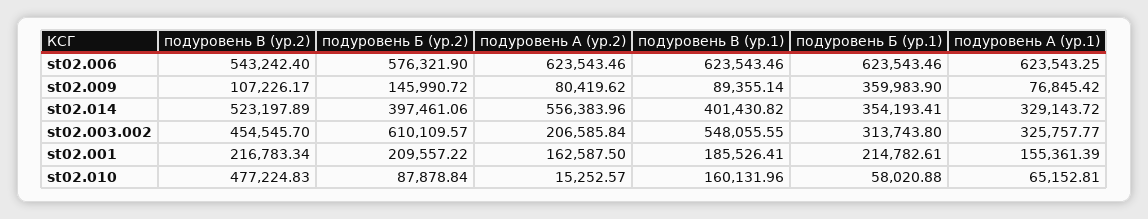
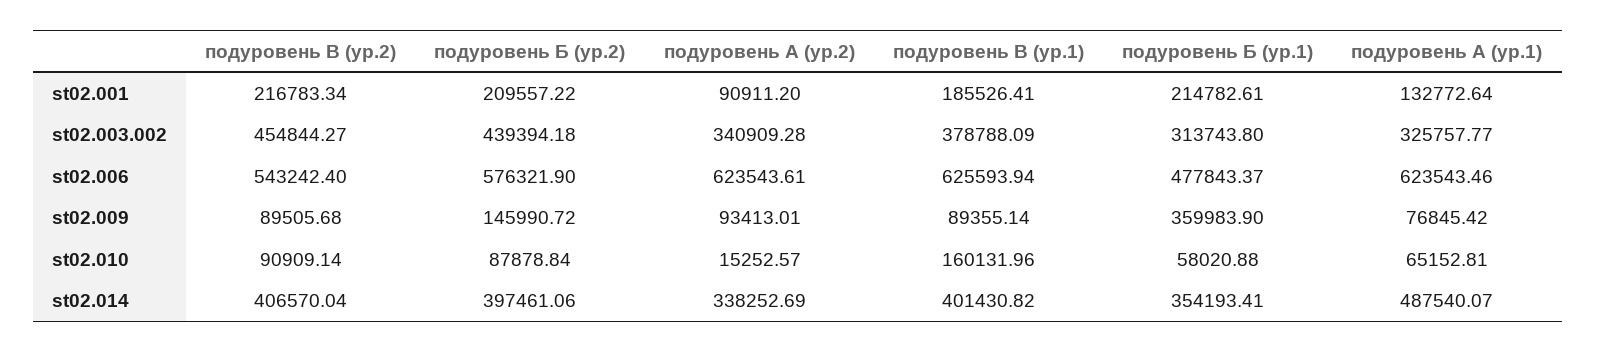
  {
    "подуровень В (ур.2)": {
      "st02.006": 543242.4,
-     "st02.009": 107226.17,
+     "st02.009": 89505.68,
-     "st02.014": 523197.89,
+     "st02.014": 406570.04,
-     "st02.003.002": 454545.7,
+     "st02.003.002": 454844.27,
      "st02.001": 216783.34,
-     "st02.010": 477224.83
+     "st02.010": 90909.14
    },
    "подуровень Б (ур.2)": {
      "st02.006": 576321.9,
      "st02.009": 145990.72,
      "st02.014": 397461.06,
-     "st02.003.002": 610109.57,
+     "st02.003.002": 439394.18,
      "st02.001": 209557.22,
      "st02.010": 87878.84
    },
    "подуровень А (ур.2)": {
-     "st02.006": 623543.46,
+     "st02.006": 623543.61,
-     "st02.009": 80419.62,
+     "st02.009": 93413.01,
-     "st02.014": 556383.96,
+     "st02.014": 338252.69,
-     "st02.003.002": 206585.84,
+     "st02.003.002": 340909.28,
-     "st02.001": 162587.5,
+     "st02.001": 90911.2,
      "st02.010": 15252.57
    },
    "подуровень В (ур.1)": {
-     "st02.006": 623543.46,
+     "st02.006": 625593.94,
      "st02.009": 89355.14,
      "st02.014": 401430.82,
-     "st02.003.002": 548055.55,
+     "st02.003.002": 378788.09,
      "st02.001": 185526.41,
      "st02.010": 160131.96
    },
    "подуровень Б (ур.1)": {
-     "st02.006": 623543.46,
+     "st02.006": 477843.37,
      "st02.009": 359983.9,
      "st02.014": 354193.41,
      "st02.003.002": 313743.8,
      "st02.001": 214782.61,
      "st02.010": 58020.88
    },
    "подуровень А (ур.1)": {
-     "st02.006": 623543.25,
+     "st02.006": 623543.46,
      "st02.009": 76845.42,
-     "st02.014": 329143.72,
+     "st02.014": 487540.07,
      "st02.003.002": 325757.77,
-     "st02.001": 155361.39,
+     "st02.001": 132772.64,
      "st02.010": 65152.81
    }
  }

